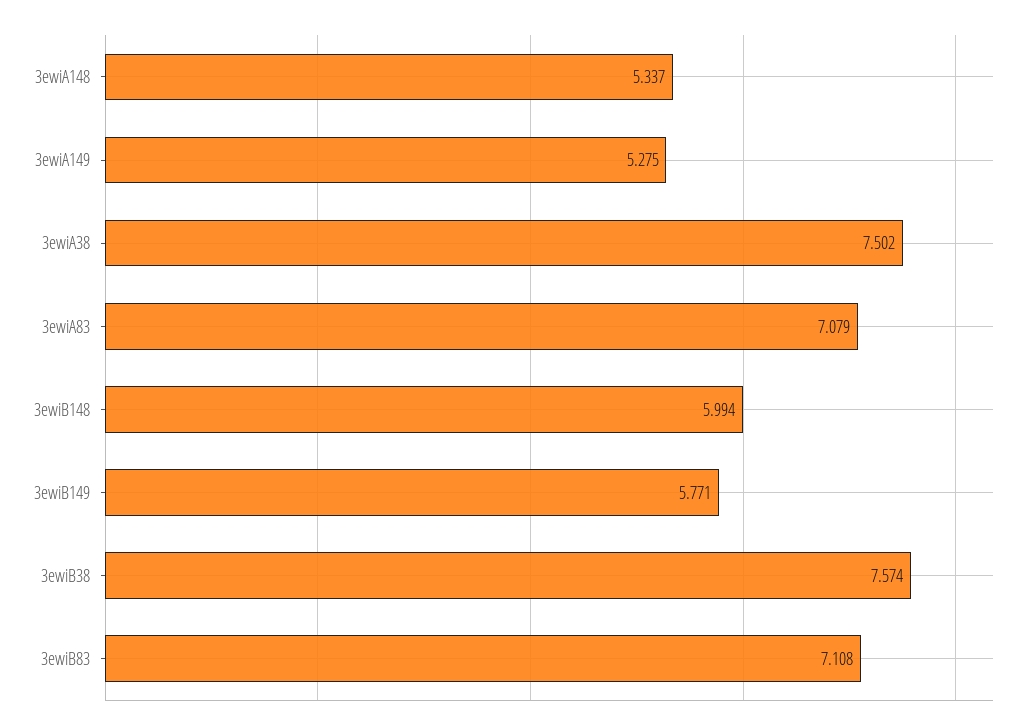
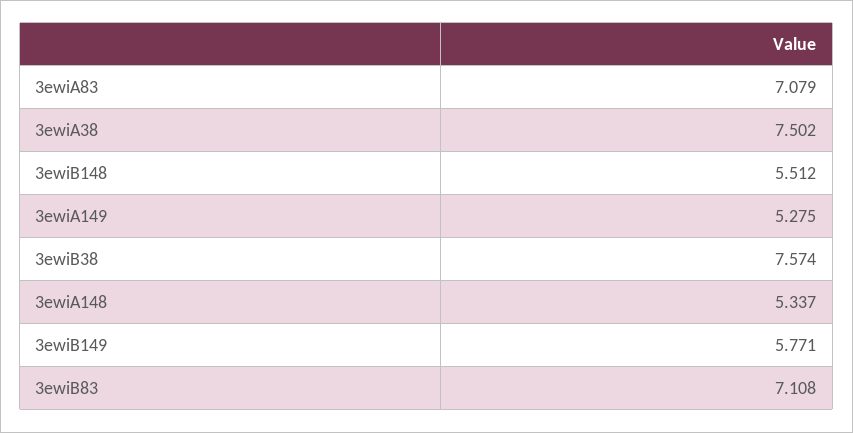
  {
    "3ewiA148": 5.337,
    "3ewiA149": 5.275,
    "3ewiA38": 7.502,
    "3ewiA83": 7.079,
-   "3ewiB148": 5.994,
+   "3ewiB148": 5.512,
    "3ewiB149": 5.771,
    "3ewiB38": 7.574,
    "3ewiB83": 7.108
  }

